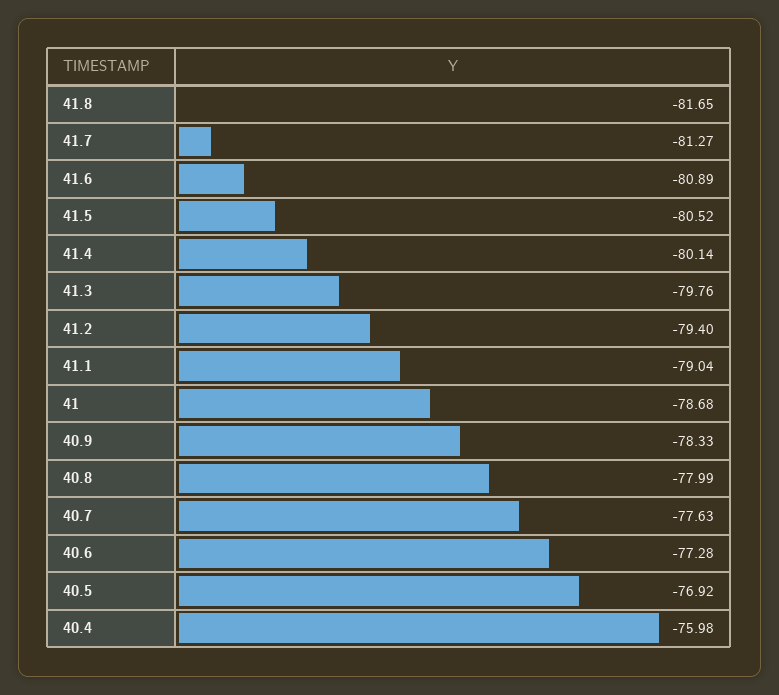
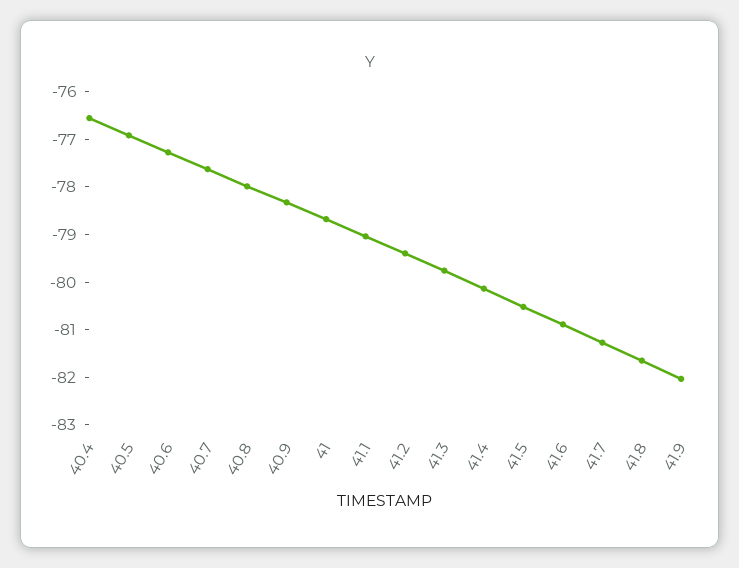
  {
    "41.8": -81.65,
    "41.7": -81.27,
    "41.6": -80.89,
    "41.5": -80.52,
    "41.4": -80.14,
    "41.3": -79.76,
    "41.2": -79.4,
    "41.1": -79.04,
    "41": -78.68,
    "40.9": -78.33,
    "40.8": -77.99,
    "40.7": -77.63,
    "40.6": -77.28,
    "40.5": -76.92,
-   "40.4": -75.98
+   "40.4": -76.6,
+   "41.9": -82
  }

